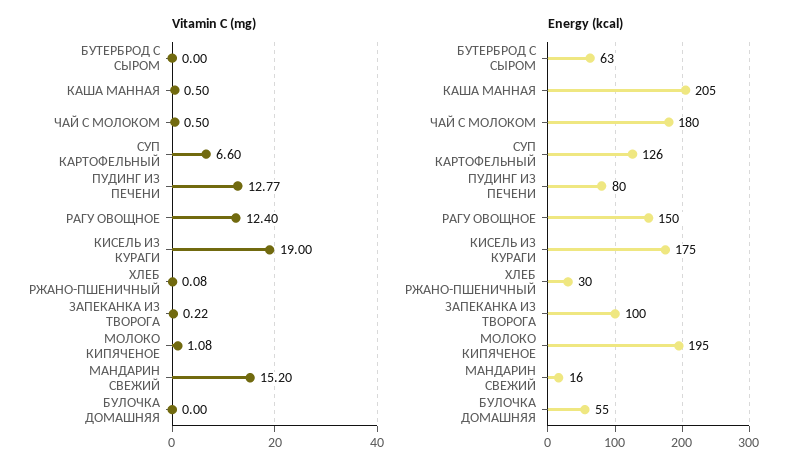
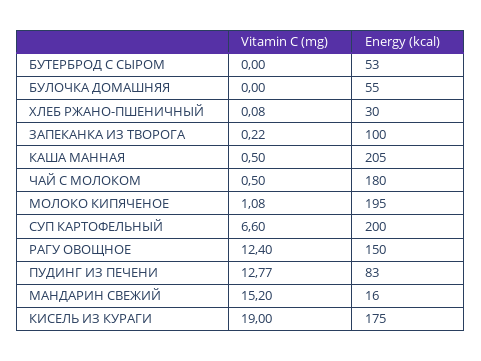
  {
    "Vitamin C (mg)": {
      "БУТЕРБРОД С СЫРОМ": 0,
      "КАША МАННАЯ": 0.5,
      "ЧАЙ С МОЛОКОМ": 0.5,
      "СУП КАРТОФЕЛЬНЫЙ": 6.6,
      "ПУДИНГ ИЗ ПЕЧЕНИ": 12.77,
      "РАГУ ОВОЩНОЕ": 12.4,
      "КИСЕЛЬ ИЗ КУРАГИ": 19,
      "ХЛЕБ РЖАНО-ПШЕНИЧНЫЙ": 0.08,
      "ЗАПЕКАНКА ИЗ ТВОРОГА": 0.22,
      "МОЛОКО КИПЯЧЕНОЕ": 1.08,
      "МАНДАРИН СВЕЖИЙ": 15.2,
      "БУЛОЧКА ДОМАШНЯЯ": 0
    },
    "Energy (kcal)": {
-     "БУТЕРБРОД С СЫРОМ": 63,
+     "БУТЕРБРОД С СЫРОМ": 53,
      "КАША МАННАЯ": 205,
      "ЧАЙ С МОЛОКОМ": 180,
-     "СУП КАРТОФЕЛЬНЫЙ": 126,
+     "СУП КАРТОФЕЛЬНЫЙ": 200,
-     "ПУДИНГ ИЗ ПЕЧЕНИ": 80,
+     "ПУДИНГ ИЗ ПЕЧЕНИ": 83,
      "РАГУ ОВОЩНОЕ": 150,
      "КИСЕЛЬ ИЗ КУРАГИ": 175,
      "ХЛЕБ РЖАНО-ПШЕНИЧНЫЙ": 30,
      "ЗАПЕКАНКА ИЗ ТВОРОГА": 100,
      "МОЛОКО КИПЯЧЕНОЕ": 195,
      "МАНДАРИН СВЕЖИЙ": 16,
      "БУЛОЧКА ДОМАШНЯЯ": 55
    }
  }

